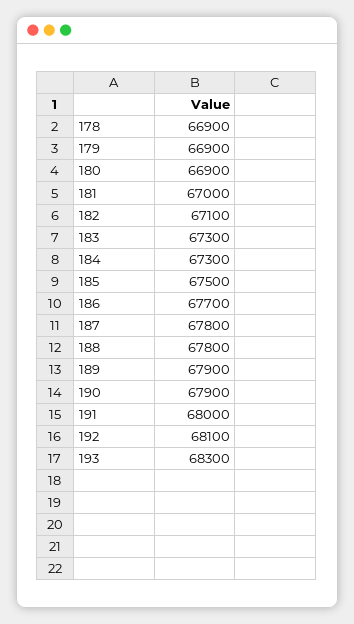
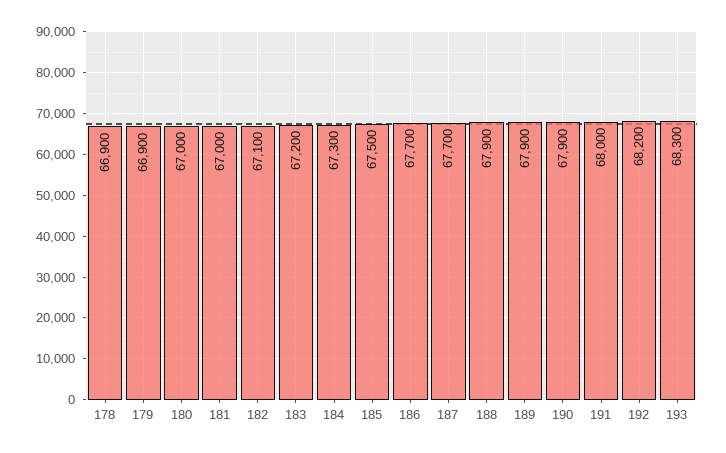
  {
    "178": 66900,
    "179": 66900,
-   "180": 66900,
+   "180": 67000,
    "181": 67000,
    "182": 67100,
-   "183": 67300,
+   "183": 67200,
    "184": 67300,
    "185": 67500,
    "186": 67700,
-   "187": 67800,
+   "187": 67700,
-   "188": 67800,
+   "188": 67900,
    "189": 67900,
    "190": 67900,
    "191": 68000,
-   "192": 68100,
+   "192": 68200,
    "193": 68300
  }

